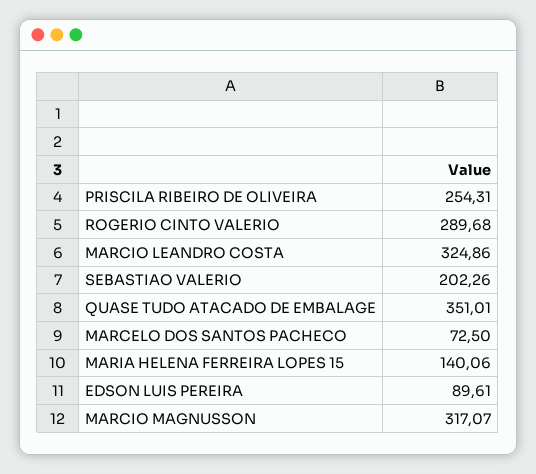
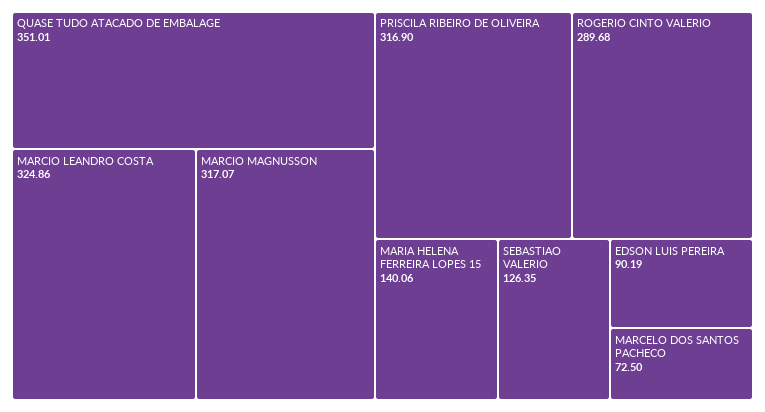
  {
-   "PRISCILA RIBEIRO DE OLIVEIRA": 254.31,
+   "PRISCILA RIBEIRO DE OLIVEIRA": 316.9,
    "ROGERIO CINTO VALERIO": 289.68,
    "MARCIO LEANDRO COSTA": 324.86,
-   "SEBASTIAO VALERIO": 202.26,
+   "SEBASTIAO VALERIO": 126.35,
    "QUASE TUDO ATACADO DE EMBALAGE": 351.01,
    "MARCELO DOS SANTOS PACHECO": 72.5,
    "MARIA HELENA FERREIRA LOPES 15": 140.06,
-   "EDSON LUIS PEREIRA": 89.61,
+   "EDSON LUIS PEREIRA": 90.19,
    "MARCIO MAGNUSSON": 317.07
  }

